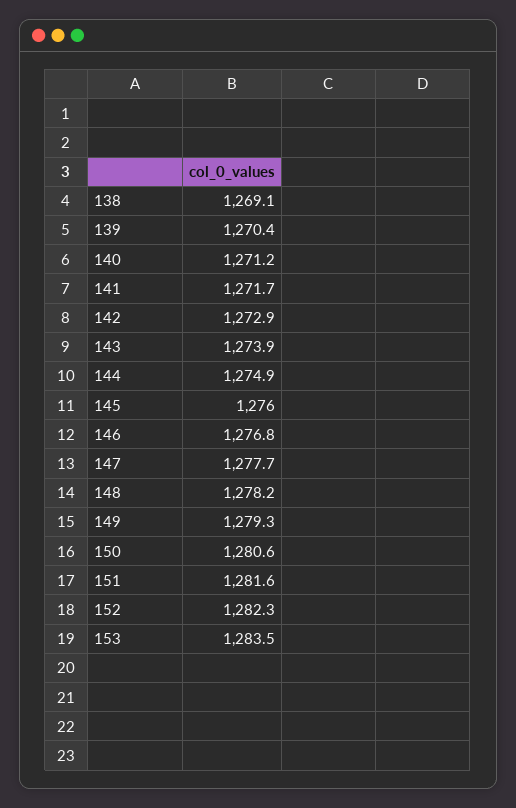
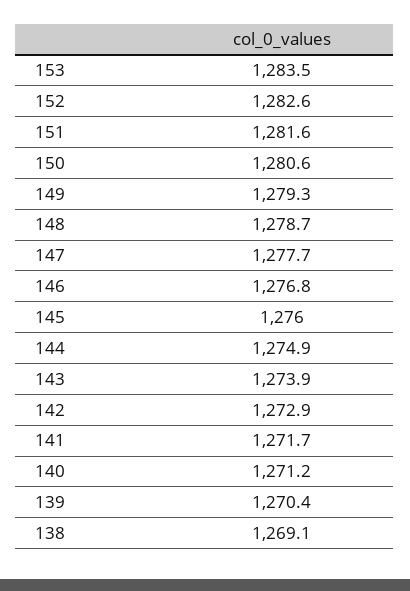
  {
    "138": 1269.1,
    "139": 1270.4,
    "140": 1271.2,
    "141": 1271.7,
    "142": 1272.9,
    "143": 1273.9,
    "144": 1274.9,
    "145": 1276,
    "146": 1276.8,
    "147": 1277.7,
-   "148": 1278.2,
+   "148": 1278.7,
    "149": 1279.3,
    "150": 1280.6,
    "151": 1281.6,
-   "152": 1282.3,
+   "152": 1282.6,
    "153": 1283.5
  }

